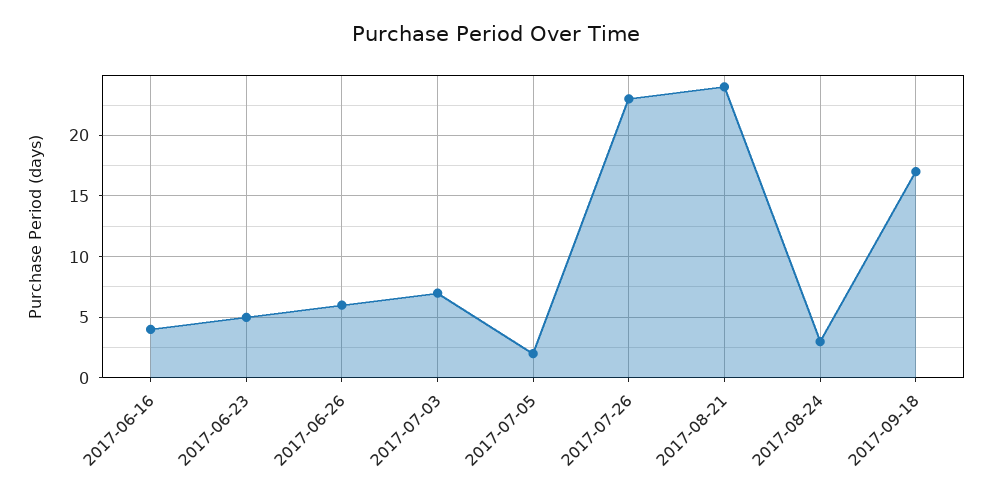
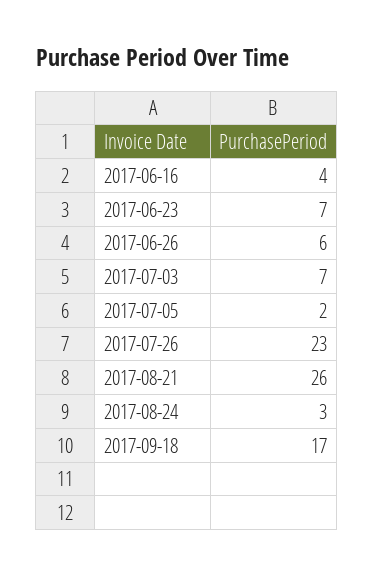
  {
    "2017-06-16": 4,
-   "2017-06-23": 5,
+   "2017-06-23": 7,
    "2017-06-26": 6,
    "2017-07-03": 7,
    "2017-07-05": 2,
    "2017-07-26": 23,
-   "2017-08-21": 24,
+   "2017-08-21": 26,
    "2017-08-24": 3,
    "2017-09-18": 17
  }

